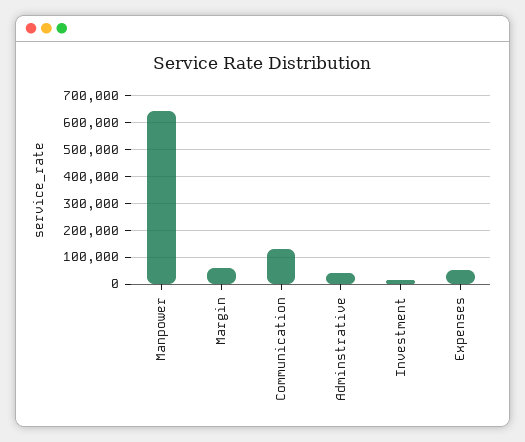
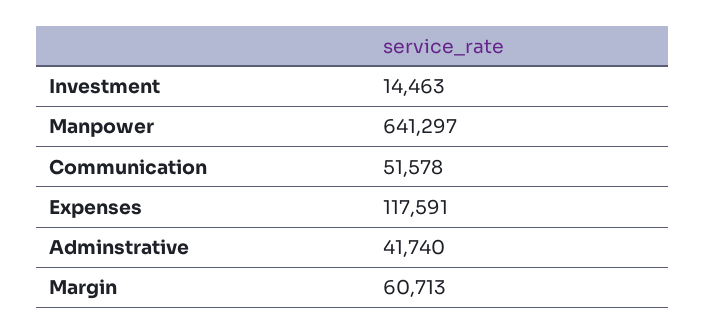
  {
    "Manpower": 641297,
    "Margin": 60713,
-   "Communication": 125000,
+   "Communication": 51578,
    "Adminstrative": 41740,
    "Investment": 14463,
-   "Expenses": 50000
+   "Expenses": 117591
  }

